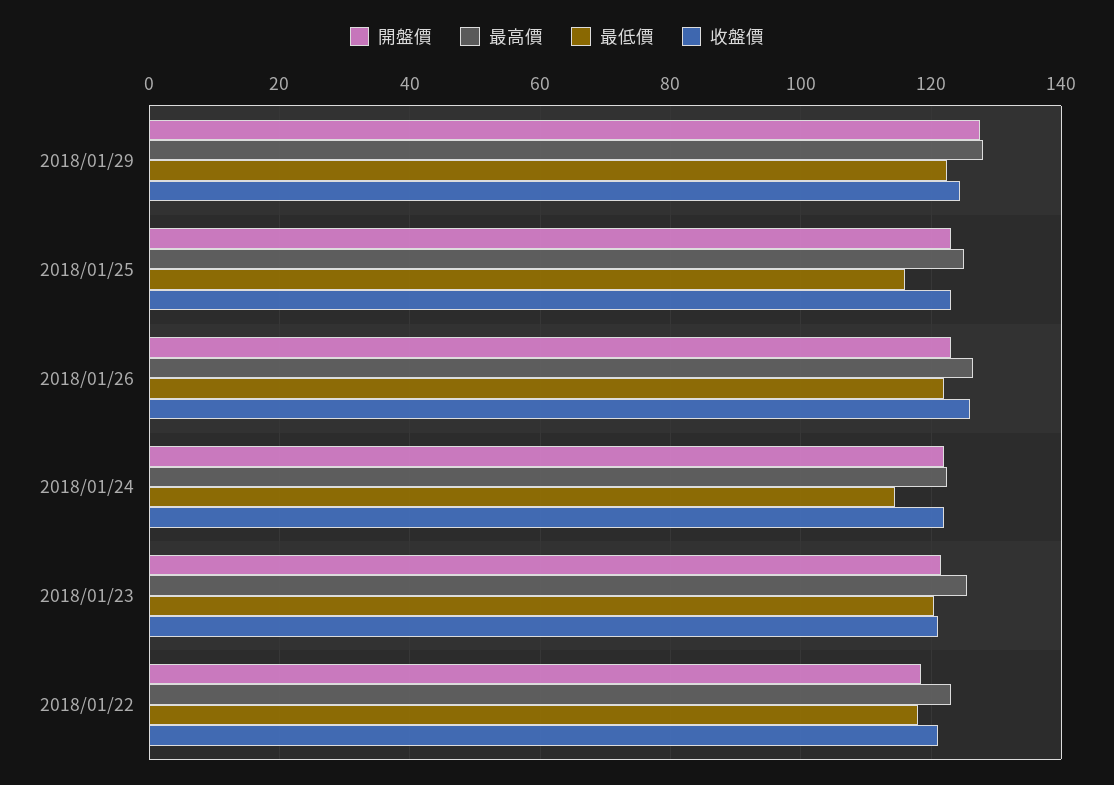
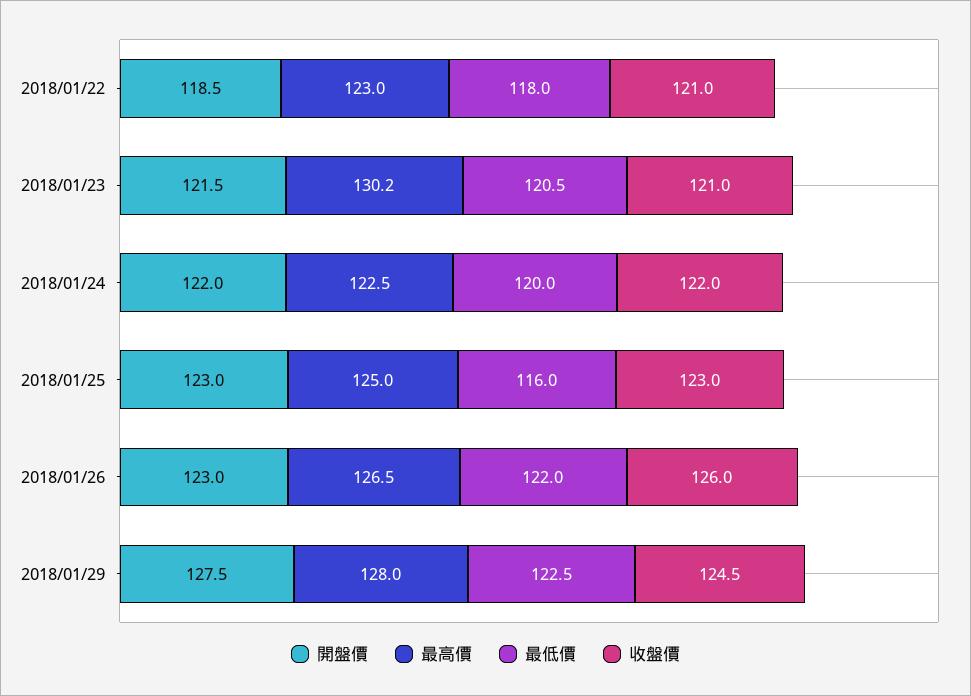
  {
    "開盤價": {
      "2018/01/29": 127.5,
      "2018/01/25": 123,
      "2018/01/26": 123,
      "2018/01/24": 122,
      "2018/01/23": 121.5,
      "2018/01/22": 118.5
    },
    "最高價": {
      "2018/01/29": 128,
      "2018/01/25": 125,
      "2018/01/26": 126.5,
      "2018/01/24": 122.5,
-     "2018/01/23": 126,
+     "2018/01/23": 130.2,
      "2018/01/22": 123
    },
    "最低價": {
      "2018/01/29": 122.5,
      "2018/01/25": 116,
      "2018/01/26": 122,
-     "2018/01/24": 114,
+     "2018/01/24": 120,
      "2018/01/23": 120.5,
      "2018/01/22": 118
    },
    "收盤價": {
      "2018/01/29": 124.5,
      "2018/01/25": 123,
      "2018/01/26": 126,
      "2018/01/24": 122,
      "2018/01/23": 121,
      "2018/01/22": 121
    }
  }

